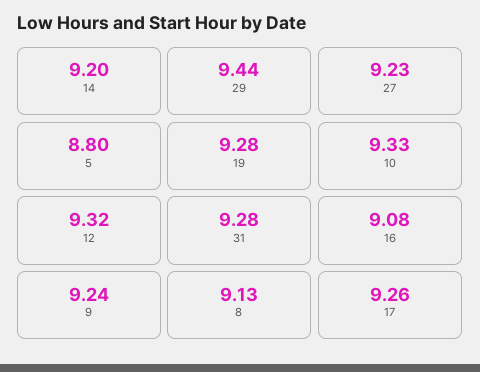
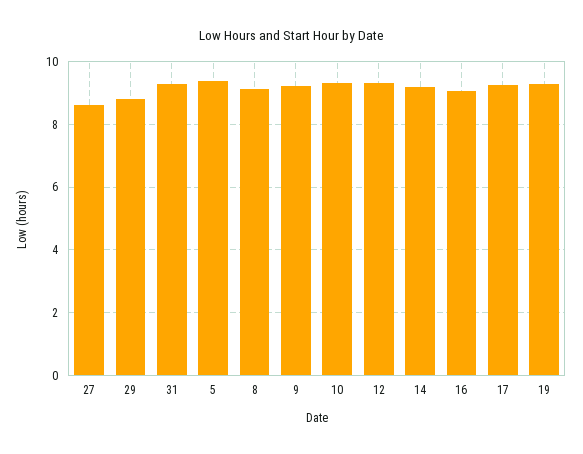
  {
    "14": 9.2,
-   "29": 9.44,
+   "29": 8.8,
-   "27": 9.23,
+   "27": 8.6,
-   "5": 8.8,
+   "5": 9.4,
    "19": 9.28,
    "10": 9.33,
    "12": 9.32,
    "31": 9.28,
    "16": 9.08,
    "9": 9.24,
    "8": 9.13,
    "17": 9.26
  }

